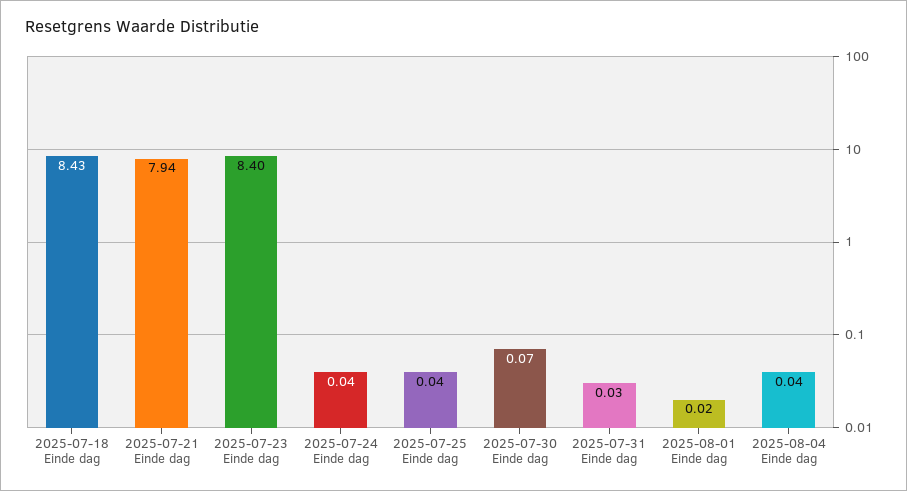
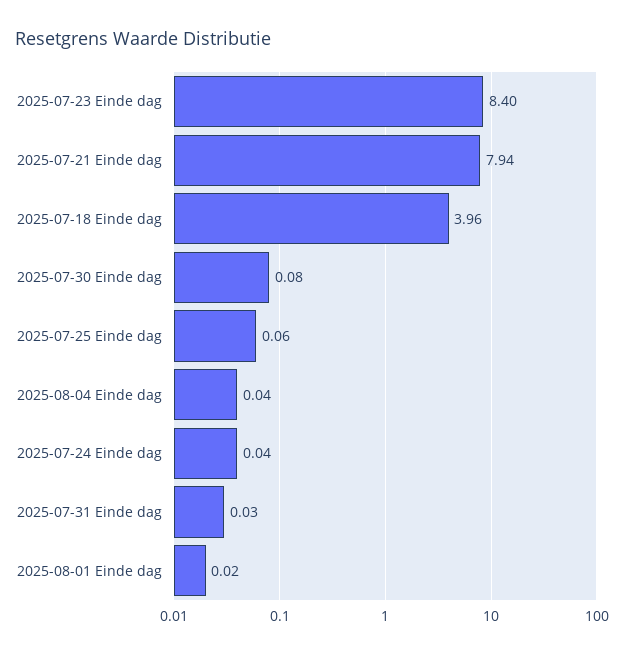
  {
-   "2025-07-18 Einde dag": 8.43,
+   "2025-07-18 Einde dag": 3.96,
    "2025-07-21 Einde dag": 7.94,
    "2025-07-23 Einde dag": 8.4,
    "2025-07-24 Einde dag": 0.04,
-   "2025-07-25 Einde dag": 0.04,
+   "2025-07-25 Einde dag": 0.06,
-   "2025-07-30 Einde dag": 0.07,
+   "2025-07-30 Einde dag": 0.08,
    "2025-07-31 Einde dag": 0.03,
    "2025-08-01 Einde dag": 0.02,
    "2025-08-04 Einde dag": 0.04
  }

